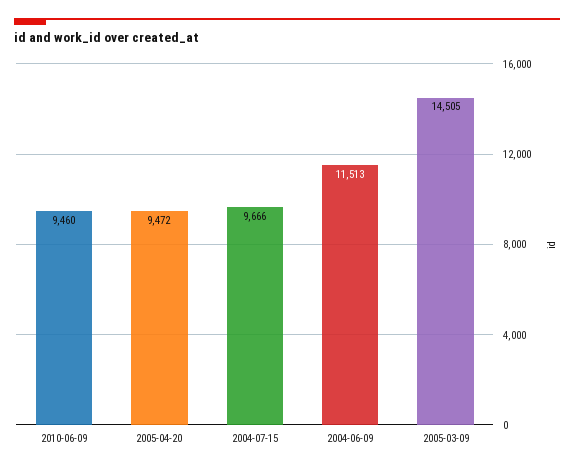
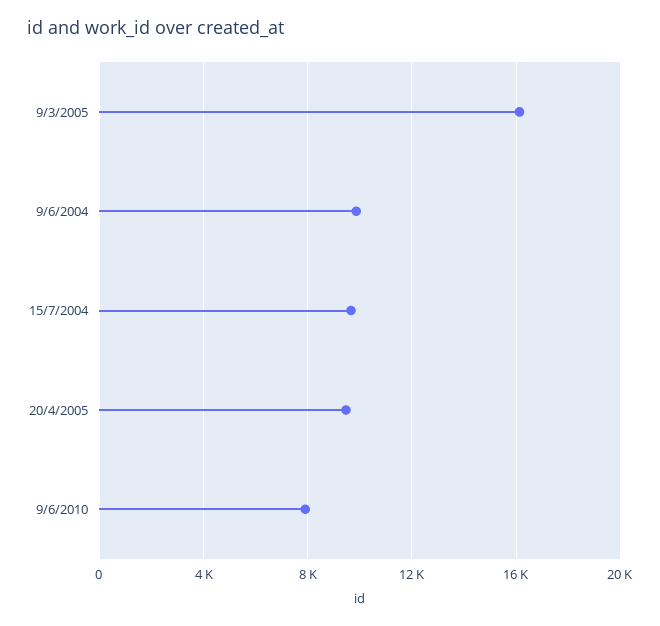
  {
-   "2010-06-09": 9460,
+   "2010-06-09": 8000,
    "2005-04-20": 9472,
    "2004-07-15": 9666,
-   "2004-06-09": 11513,
+   "2004-06-09": 10000,
-   "2005-03-09": 14505
+   "2005-03-09": 16000
  }

